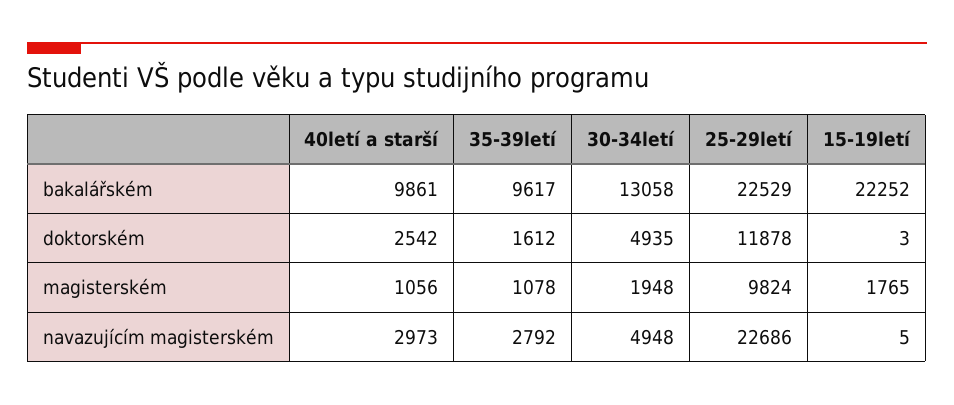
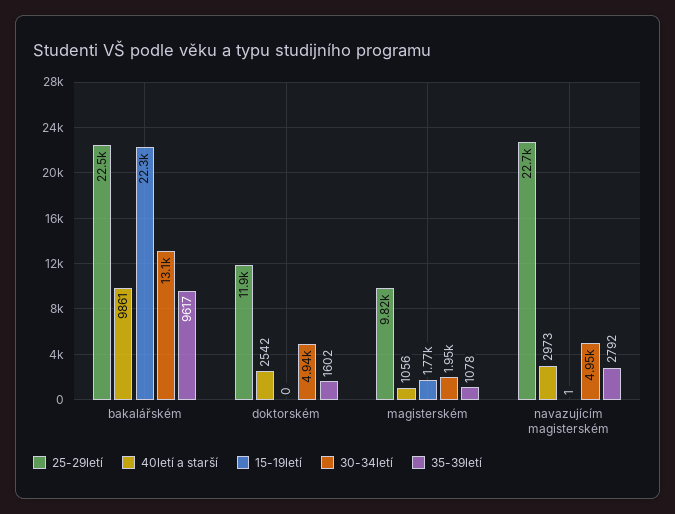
  {
    "40letí a starší": {
      "bakalářském": 9861,
      "doktorském": 2542,
      "magisterském": 1056,
      "navazujícím magisterském": 2973
    },
    "35-39letí": {
      "bakalářském": 9617,
-     "doktorském": 1612,
+     "doktorském": 1602,
      "magisterském": 1078,
      "navazujícím magisterském": 2792
    },
    "30-34letí": {
      "bakalářském": 13058,
      "doktorském": 4935,
      "magisterském": 1948,
      "navazujícím magisterském": 4948
    },
    "25-29letí": {
      "bakalářském": 22529,
      "doktorském": 11878,
      "magisterském": 9824,
      "navazujícím magisterském": 22686
    },
    "15-19letí": {
      "bakalářském": 22252,
-     "doktorském": 3,
+     "doktorském": 0,
      "magisterském": 1765,
-     "navazujícím magisterském": 5
+     "navazujícím magisterském": 1
    }
  }

